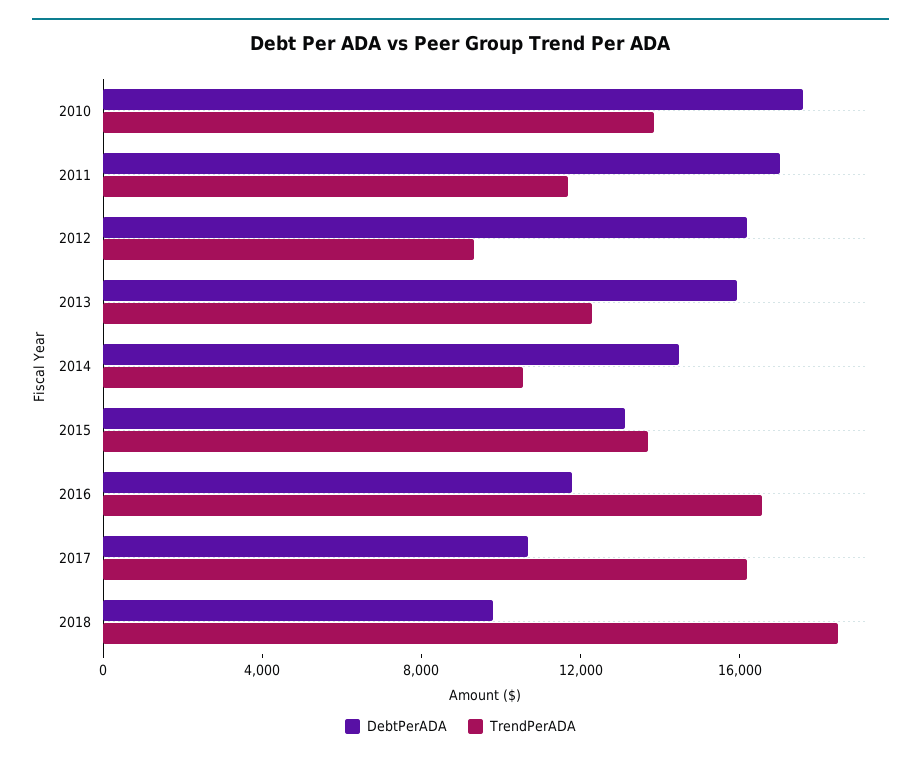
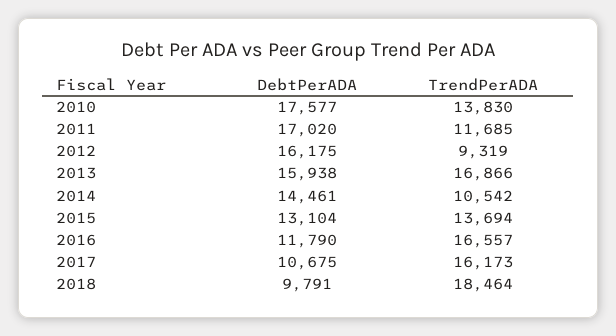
  {
    "DebtPerADA": {
      "2010": 17577,
      "2011": 17020,
      "2012": 16175,
      "2013": 15938,
      "2014": 14461,
      "2015": 13104,
      "2016": 11790,
      "2017": 10675,
      "2018": 9791
    },
    "TrendPerADA": {
      "2010": 13830,
      "2011": 11685,
      "2012": 9319,
-     "2013": 12000,
+     "2013": 16866,
      "2014": 10542,
      "2015": 13694,
      "2016": 16557,
      "2017": 16173,
      "2018": 18464
    }
  }

